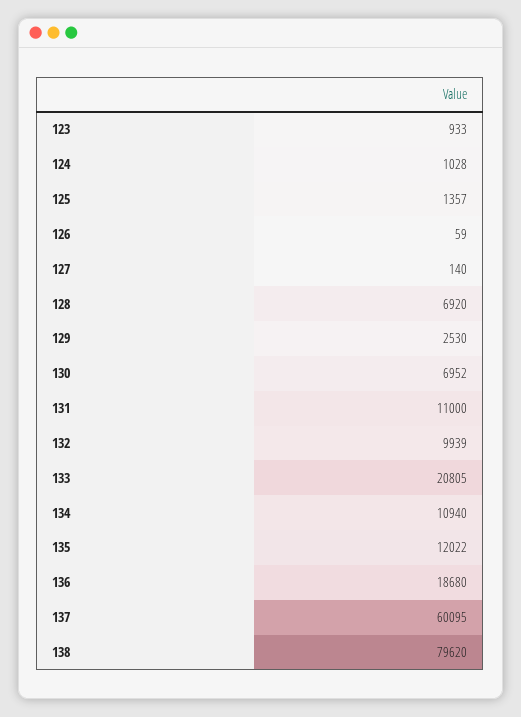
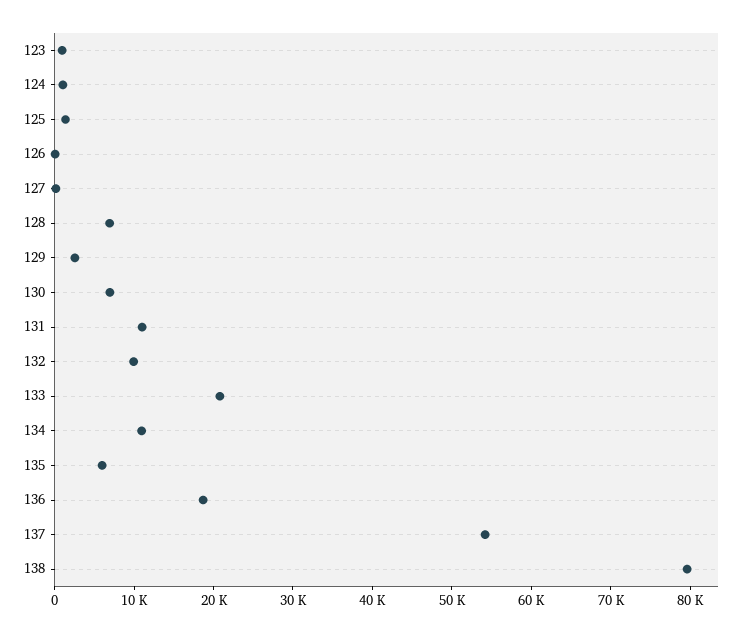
  {
    "123": 933,
    "124": 1028,
    "125": 1357,
    "126": 59,
    "127": 140,
    "128": 6920,
    "129": 2530,
    "130": 6952,
    "131": 11000,
    "132": 9939,
    "133": 20805,
    "134": 10940,
-   "135": 12022,
+   "135": 6000,
    "136": 18680,
-   "137": 60095,
+   "137": 54000,
    "138": 79620
  }

